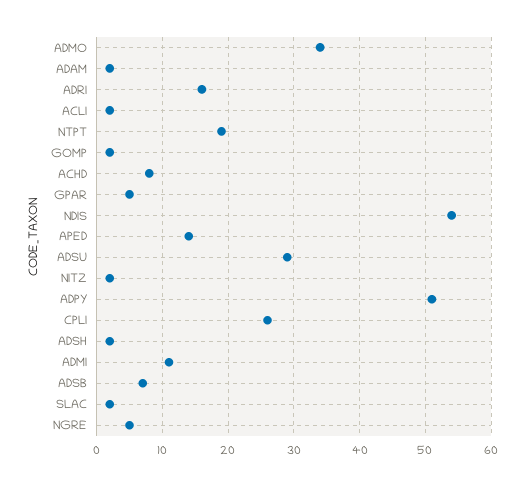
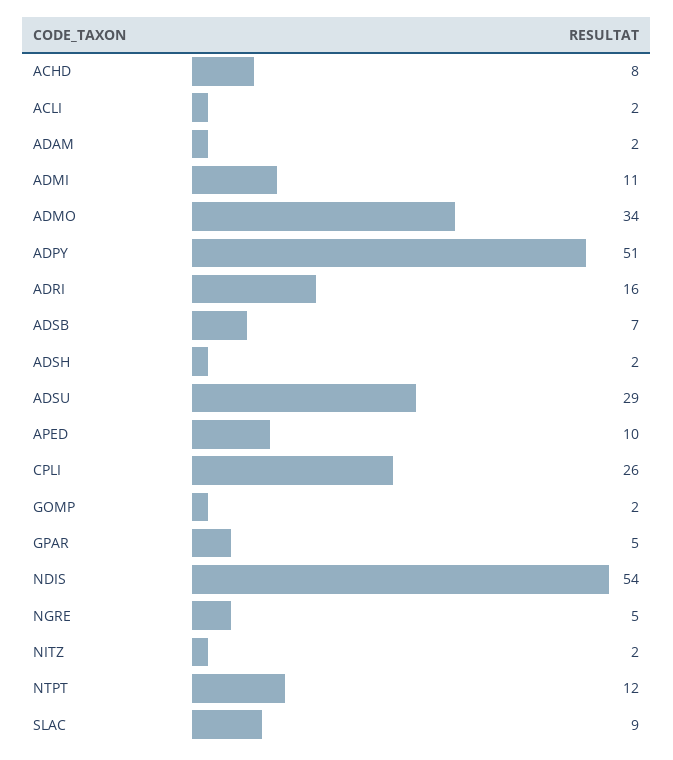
  {
    "ADMO": 34,
    "ADAM": 2,
    "ADRI": 16,
    "ACLI": 2,
-   "NTPT": 19,
+   "NTPT": 12,
    "GOMP": 2,
    "ACHD": 8,
    "GPAR": 5,
    "NDIS": 54,
-   "APED": 14,
+   "APED": 10,
    "ADSU": 29,
    "NITZ": 2,
    "ADPY": 51,
    "CPLI": 26,
    "ADSH": 2,
    "ADMI": 11,
    "ADSB": 7,
-   "SLAC": 2,
+   "SLAC": 9,
    "NGRE": 5
  }

